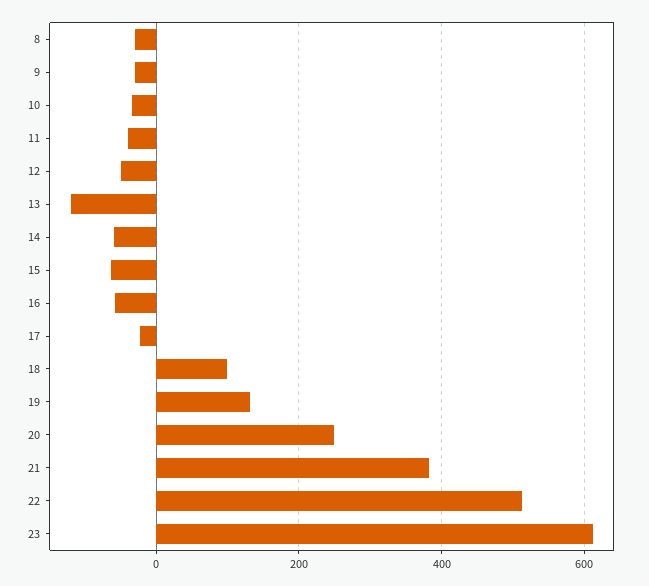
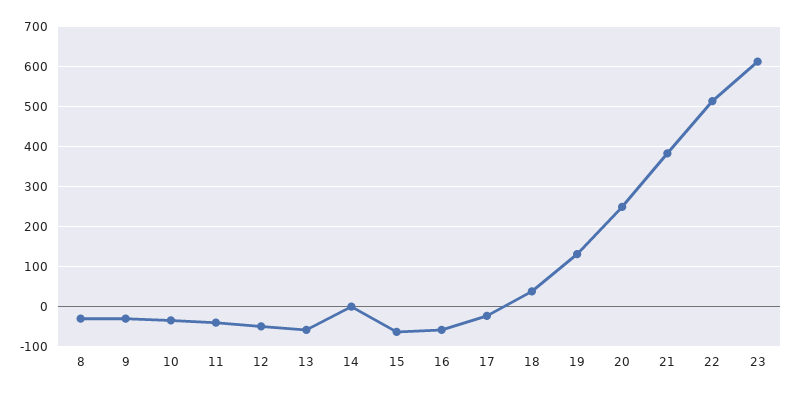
  {
    "8": -40,
    "9": -40,
    "10": -40,
    "11": -40,
    "12": -40,
-   "13": -120,
+   "13": -60,
-   "14": -60,
+   "14": 0,
    "15": -60,
    "16": -60,
    "17": -20,
-   "18": 100,
+   "18": 40,
    "19": 140,
    "20": 240,
    "21": 380,
    "22": 520,
    "23": 620
  }

